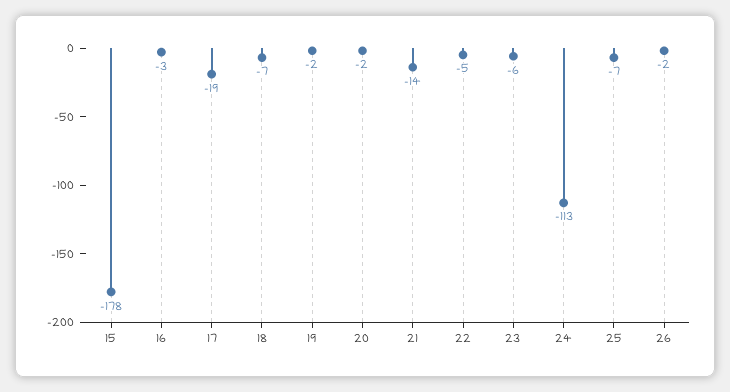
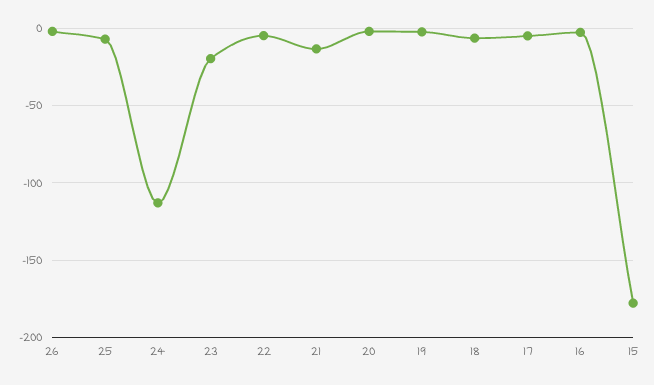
  {
    "15": -178,
    "16": -3,
-   "17": -19,
+   "17": -5,
    "18": -7,
    "19": -2,
    "20": -2,
    "21": -14,
    "22": -5,
-   "23": -6,
+   "23": -20,
    "24": -113,
    "25": -7,
    "26": -2
  }

